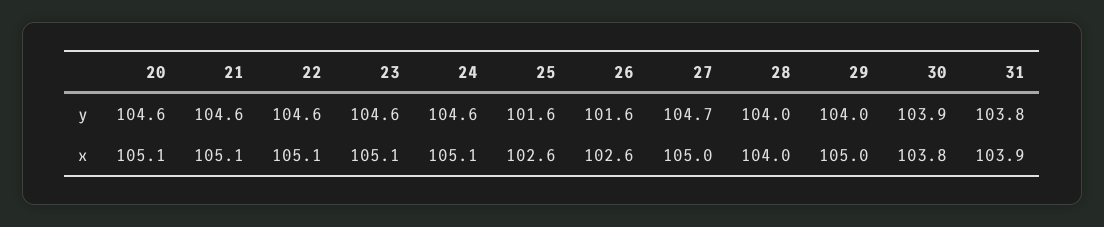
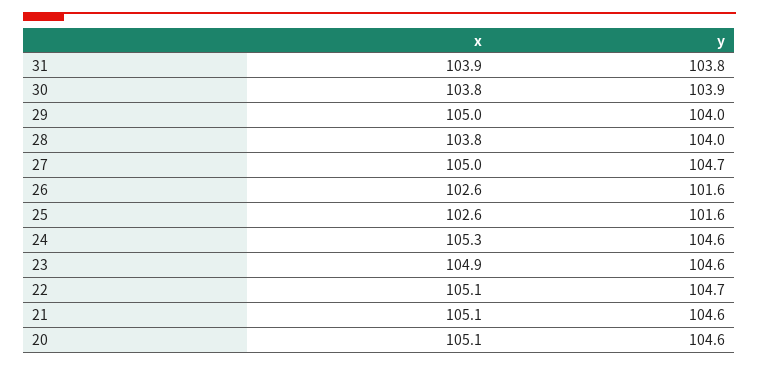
  {
    "20": {
      "y": 104.6,
      "x": 105.1
    },
    "21": {
      "y": 104.6,
      "x": 105.1
    },
    "22": {
-     "y": 104.6,
+     "y": 104.7,
      "x": 105.1
    },
    "23": {
      "y": 104.6,
-     "x": 105.1
+     "x": 104.9
    },
    "24": {
      "y": 104.6,
-     "x": 105.1
+     "x": 105.3
    },
    "25": {
      "y": 101.6,
      "x": 102.6
    },
    "26": {
      "y": 101.6,
      "x": 102.6
    },
    "27": {
      "y": 104.7,
      "x": 105
    },
    "28": {
      "y": 104,
-     "x": 104
+     "x": 103.8
    },
    "29": {
      "y": 104,
      "x": 105
    },
    "30": {
      "y": 103.9,
      "x": 103.8
    },
    "31": {
      "y": 103.8,
      "x": 103.9
    }
  }

